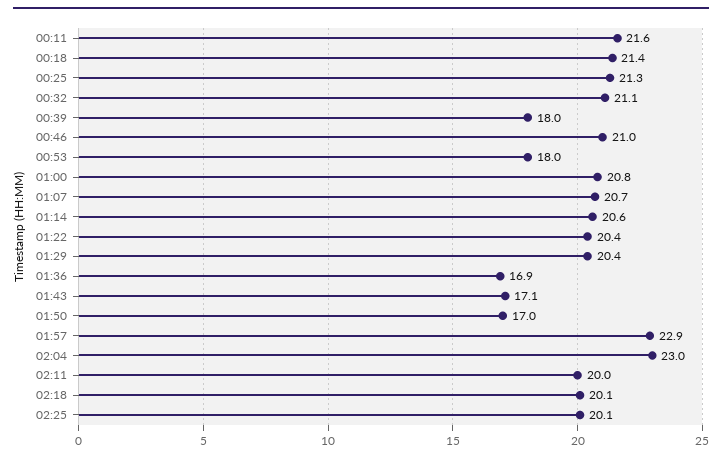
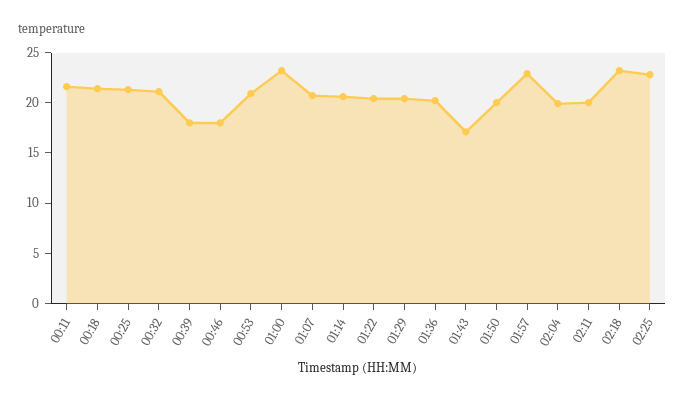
  {
    "00:11": 21.6,
    "00:18": 21.4,
    "00:25": 21.3,
    "00:32": 21.1,
    "00:39": 18,
-   "00:46": 21,
+   "00:46": 18,
-   "00:53": 18,
+   "00:53": 21,
-   "01:00": 20.8,
+   "01:00": 23,
    "01:07": 20.7,
    "01:14": 20.6,
    "01:22": 20.4,
    "01:29": 20.4,
-   "01:36": 16.9,
+   "01:36": 20,
    "01:43": 17.1,
-   "01:50": 17,
+   "01:50": 20,
    "01:57": 22.9,
-   "02:04": 23,
+   "02:04": 20,
    "02:11": 20,
-   "02:18": 20.1,
+   "02:18": 23,
-   "02:25": 20.1
+   "02:25": 23
  }

